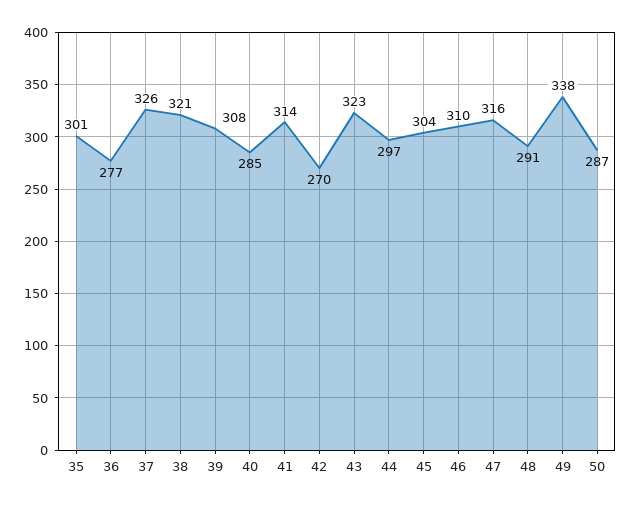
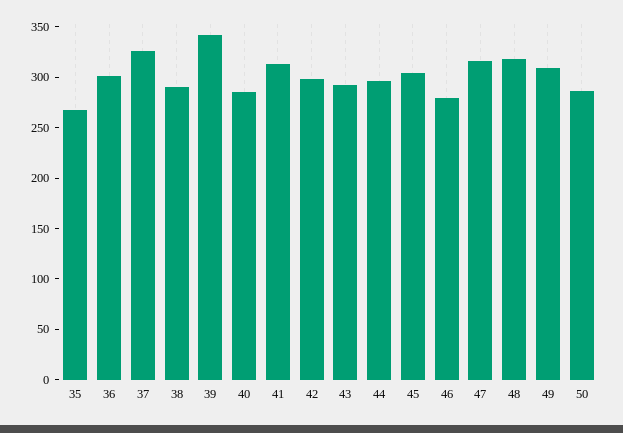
  {
-   "35": 301,
+   "35": 270,
-   "36": 277,
+   "36": 300,
    "37": 326,
-   "38": 321,
+   "38": 290,
-   "39": 308,
+   "39": 340,
    "40": 285,
    "41": 314,
-   "42": 270,
+   "42": 300,
-   "43": 323,
+   "43": 290,
    "44": 297,
    "45": 304,
-   "46": 310,
+   "46": 280,
    "47": 316,
-   "48": 291,
+   "48": 320,
-   "49": 338,
+   "49": 310,
    "50": 287
  }

